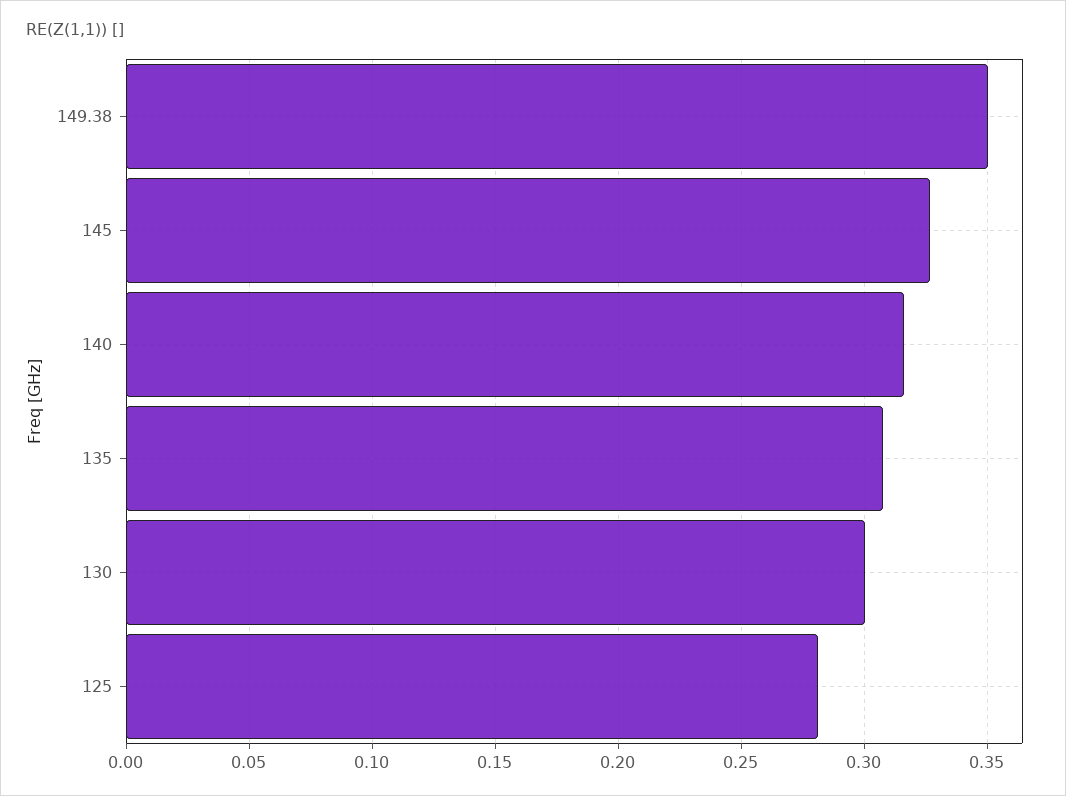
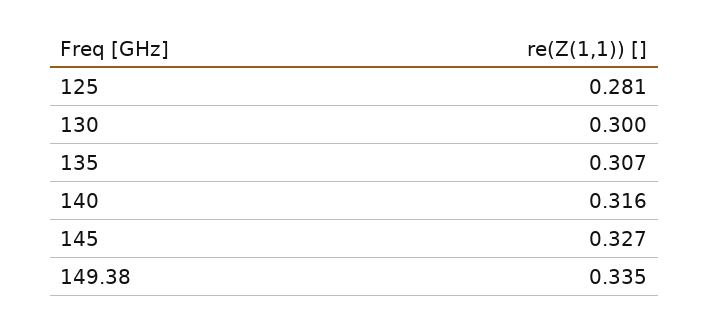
  {
-   "149.38": 0.35,
+   "149.38": 0.335,
    "145": 0.327,
    "140": 0.316,
    "135": 0.307,
    "130": 0.3,
    "125": 0.281
  }

